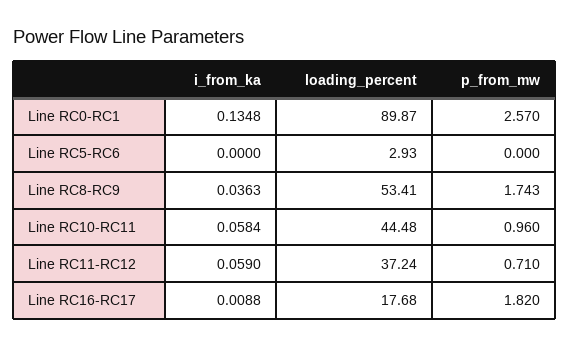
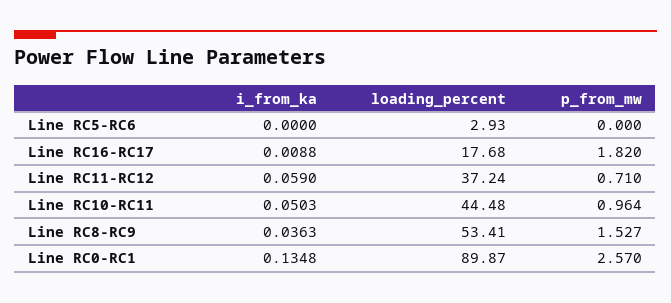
  {
    "i_from_ka": {
      "Line RC0-RC1": 0.1348,
      "Line RC5-RC6": 0,
      "Line RC8-RC9": 0.0363,
-     "Line RC10-RC11": 0.0584,
+     "Line RC10-RC11": 0.0503,
      "Line RC11-RC12": 0.059,
      "Line RC16-RC17": 0.0088
    },
    "loading_percent": {
      "Line RC0-RC1": 89.87,
      "Line RC5-RC6": 2.93,
      "Line RC8-RC9": 53.41,
      "Line RC10-RC11": 44.48,
      "Line RC11-RC12": 37.24,
      "Line RC16-RC17": 17.68
    },
    "p_from_mw": {
      "Line RC0-RC1": 2.57,
      "Line RC5-RC6": 0,
-     "Line RC8-RC9": 1.743,
+     "Line RC8-RC9": 1.527,
-     "Line RC10-RC11": 0.96,
+     "Line RC10-RC11": 0.964,
      "Line RC11-RC12": 0.71,
      "Line RC16-RC17": 1.82
    }
  }

